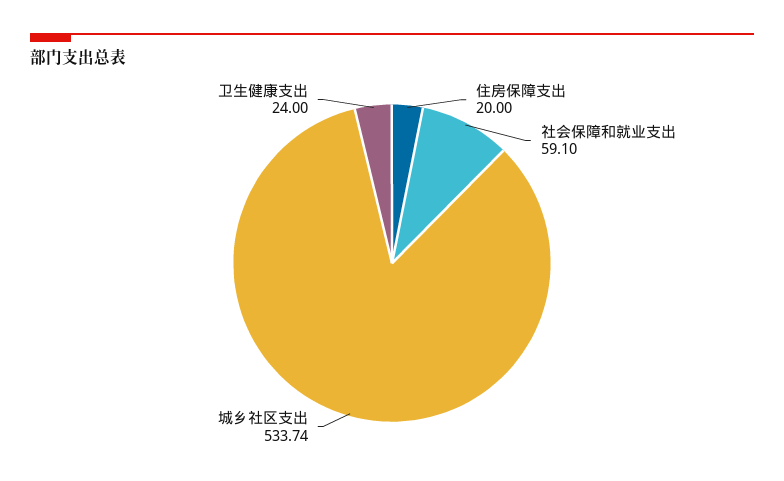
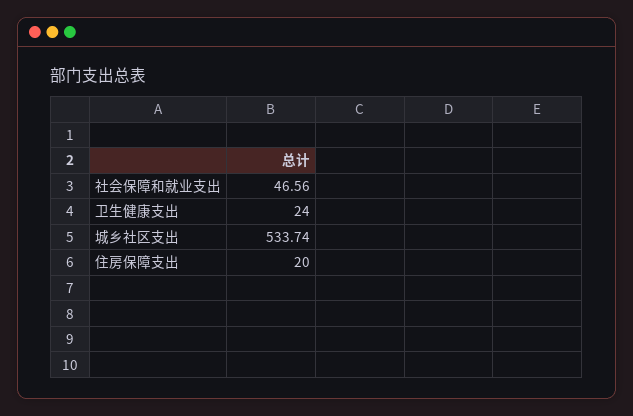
  {
    "住房保障支出": 20,
-   "社会保障和就业支出": 59.1,
+   "社会保障和就业支出": 46.56,
    "城乡社区支出": 533.74,
    "卫生健康支出": 24
  }

